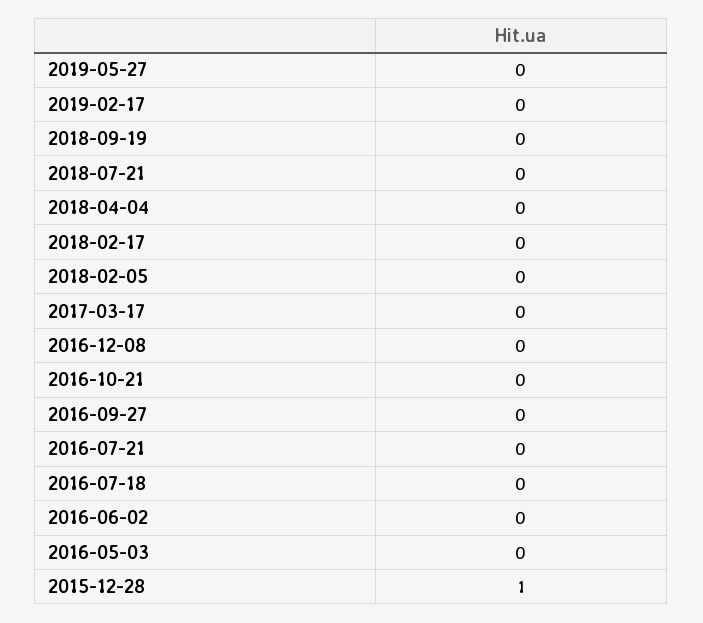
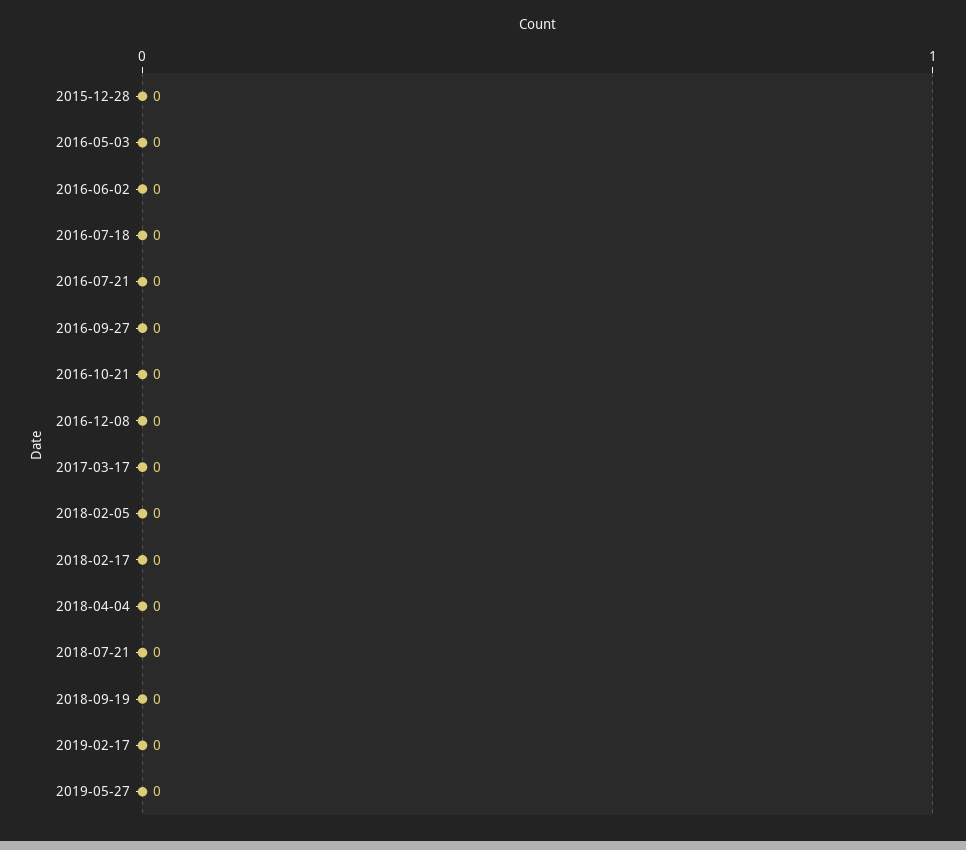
  {
    "2019-05-27": 0,
    "2019-02-17": 0,
    "2018-09-19": 0,
    "2018-07-21": 0,
    "2018-04-04": 0,
    "2018-02-17": 0,
    "2018-02-05": 0,
    "2017-03-17": 0,
    "2016-12-08": 0,
    "2016-10-21": 0,
    "2016-09-27": 0,
    "2016-07-21": 0,
    "2016-07-18": 0,
    "2016-06-02": 0,
    "2016-05-03": 0,
-   "2015-12-28": 1
+   "2015-12-28": 0
  }

